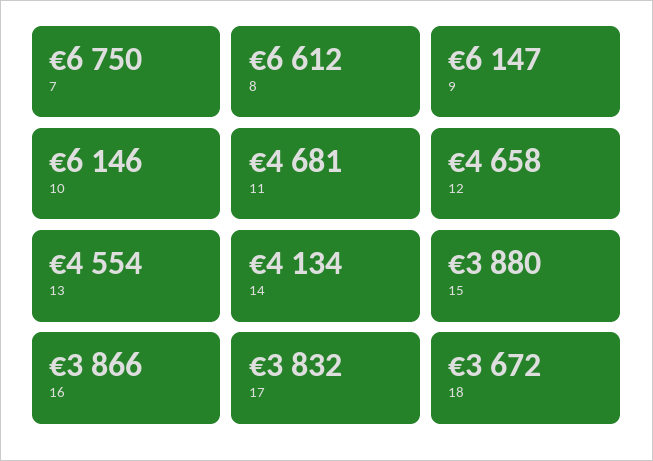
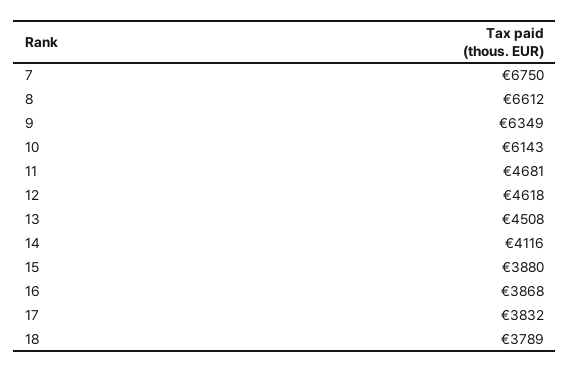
  {
    "7": 6750,
    "8": 6612,
-   "9": 6147,
+   "9": 6349,
-   "10": 6146,
+   "10": 6143,
    "11": 4681,
-   "12": 4658,
+   "12": 4618,
-   "13": 4554,
+   "13": 4508,
-   "14": 4134,
+   "14": 4116,
    "15": 3880,
-   "16": 3866,
+   "16": 3868,
    "17": 3832,
-   "18": 3672
+   "18": 3789
  }

